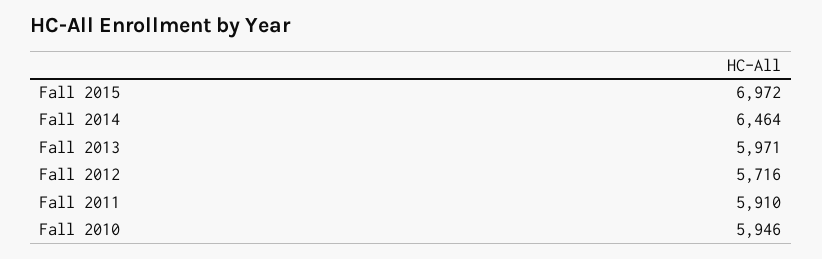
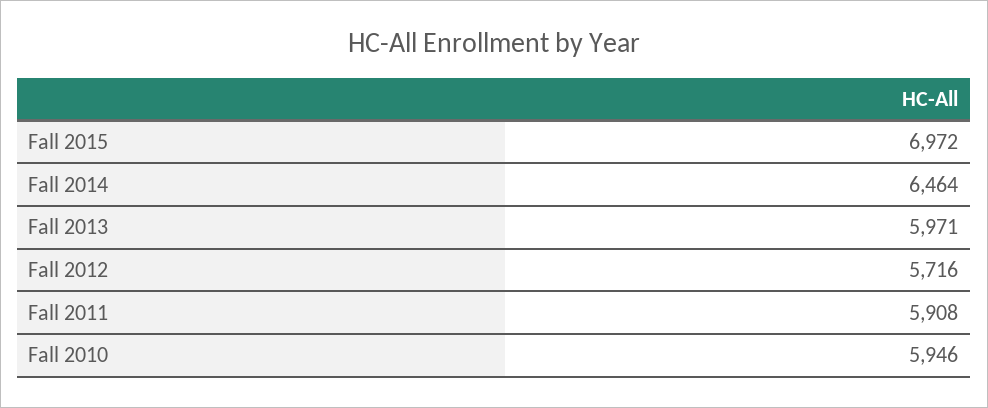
  {
    "Fall 2015": 6972,
    "Fall 2014": 6464,
    "Fall 2013": 5971,
    "Fall 2012": 5716,
-   "Fall 2011": 5910,
+   "Fall 2011": 5908,
    "Fall 2010": 5946
  }

